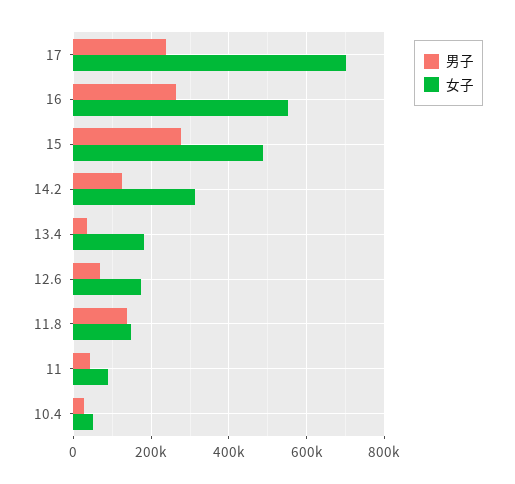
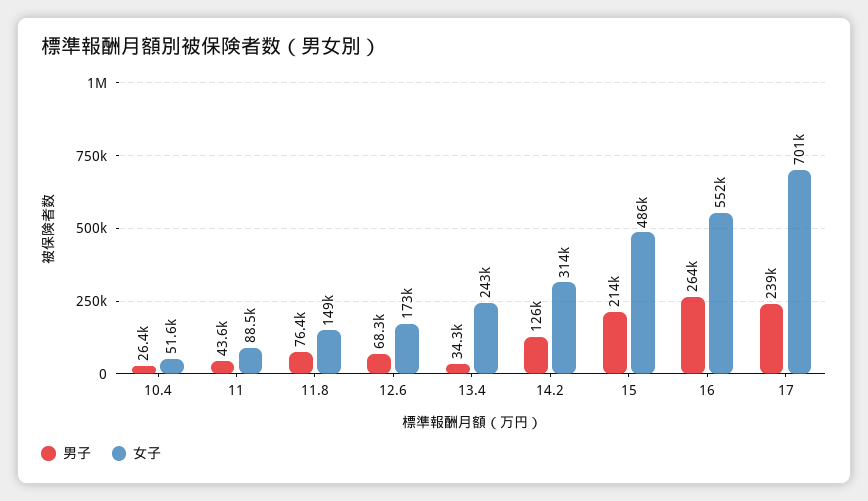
  {
    "男子": {
      "17": 239000,
      "16": 264000,
-     "15": 280000,
+     "15": 214000,
      "14.2": 126000,
      "13.4": 34300,
      "12.6": 68300,
-     "11.8": 140000,
+     "11.8": 76400,
      "11": 43600,
      "10.4": 26400
    },
    "女子": {
      "17": 701000,
      "16": 552000,
      "15": 486000,
      "14.2": 314000,
-     "13.4": 180000,
+     "13.4": 243000,
      "12.6": 173000,
      "11.8": 149000,
      "11": 88500,
      "10.4": 51600
    }
  }

